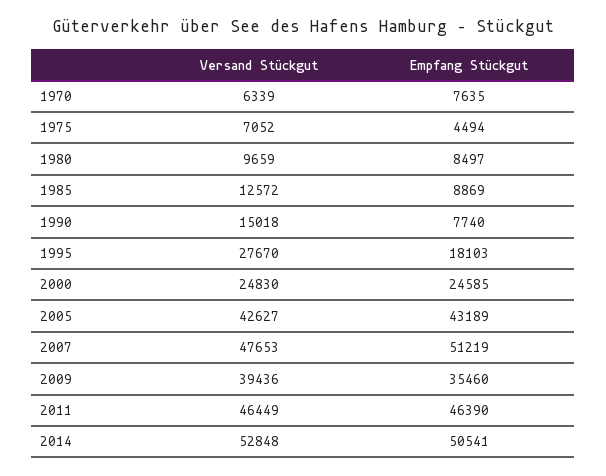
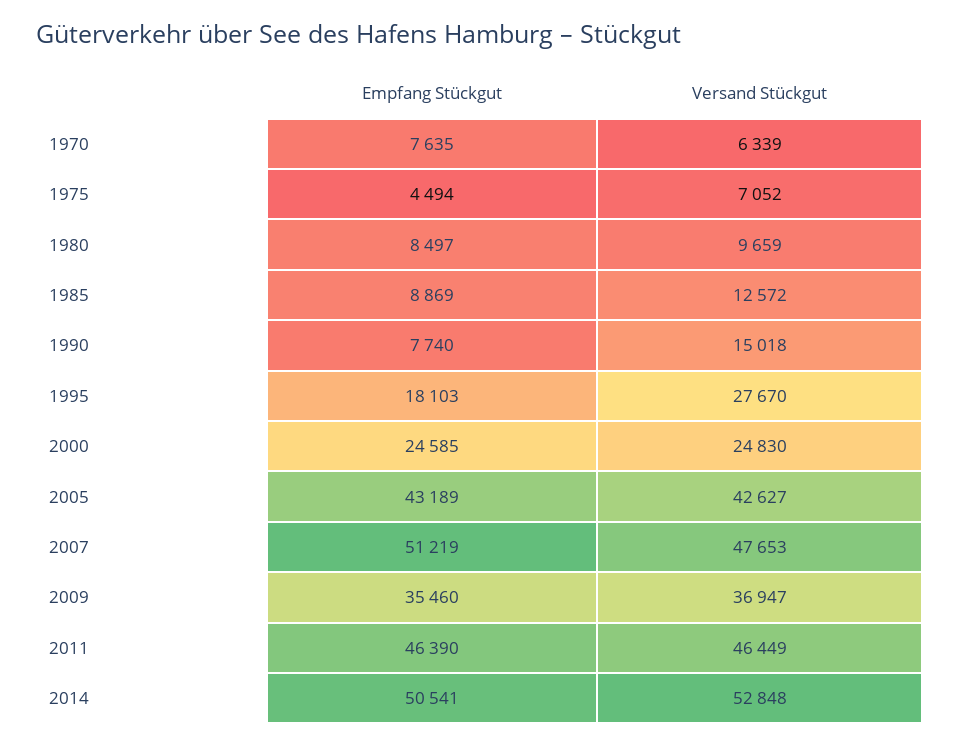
  {
    "Versand Stückgut": {
      "1970": 6339,
      "1975": 7052,
      "1980": 9659,
      "1985": 12572,
      "1990": 15018,
      "1995": 27670,
      "2000": 24830,
      "2005": 42627,
      "2007": 47653,
-     "2009": 39436,
+     "2009": 36947,
      "2011": 46449,
      "2014": 52848
    },
    "Empfang Stückgut": {
      "1970": 7635,
      "1975": 4494,
      "1980": 8497,
      "1985": 8869,
      "1990": 7740,
      "1995": 18103,
      "2000": 24585,
      "2005": 43189,
      "2007": 51219,
      "2009": 35460,
      "2011": 46390,
      "2014": 50541
    }
  }

